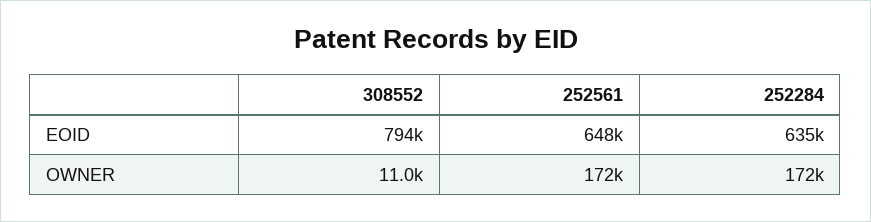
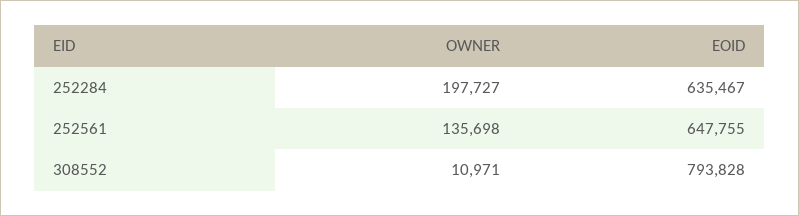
  {
    "308552": {
      "EOID": 793828,
      "OWNER": 10971
    },
    "252561": {
      "EOID": 647755,
-     "OWNER": 172000
+     "OWNER": 135698
    },
    "252284": {
      "EOID": 635467,
-     "OWNER": 172000
+     "OWNER": 197727
    }
  }

